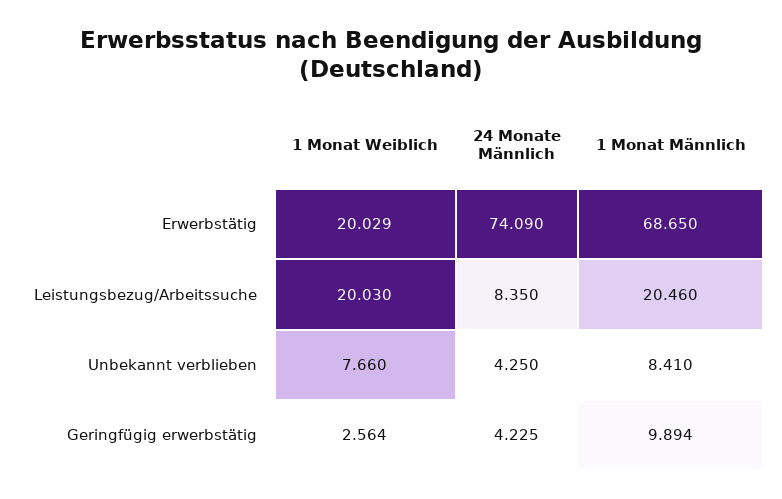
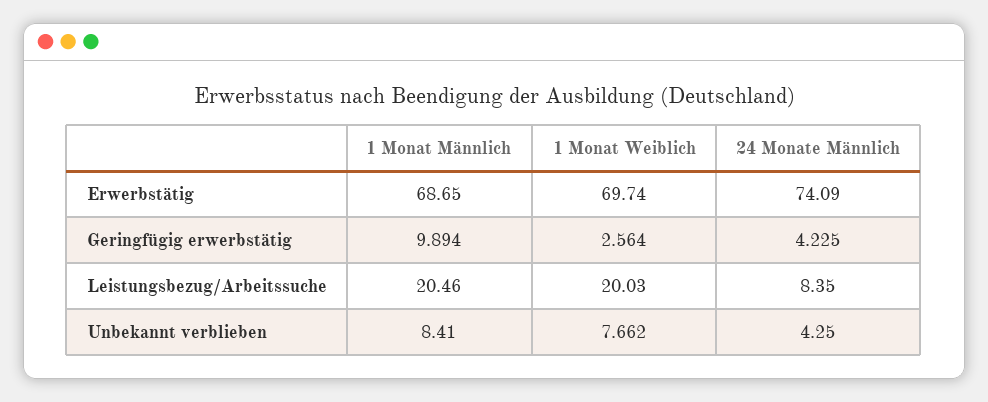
  {
    "1 Monat Weiblich": {
-     "Erwerbstätig": 20.029,
+     "Erwerbstätig": 69.74,
      "Leistungsbezug/Arbeitssuche": 20.03,
-     "Unbekannt verblieben": 7.66,
+     "Unbekannt verblieben": 7.662,
      "Geringfügig erwerbstätig": 2.564
    },
    "24 Monate Männlich": {
      "Erwerbstätig": 74.09,
      "Leistungsbezug/Arbeitssuche": 8.35,
      "Unbekannt verblieben": 4.25,
      "Geringfügig erwerbstätig": 4.225
    },
    "1 Monat Männlich": {
      "Erwerbstätig": 68.65,
      "Leistungsbezug/Arbeitssuche": 20.46,
      "Unbekannt verblieben": 8.41,
      "Geringfügig erwerbstätig": 9.894
    }
  }

